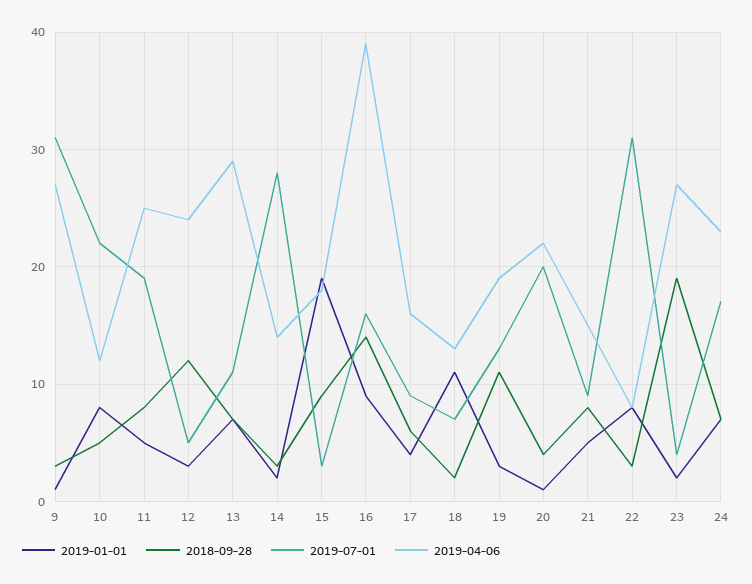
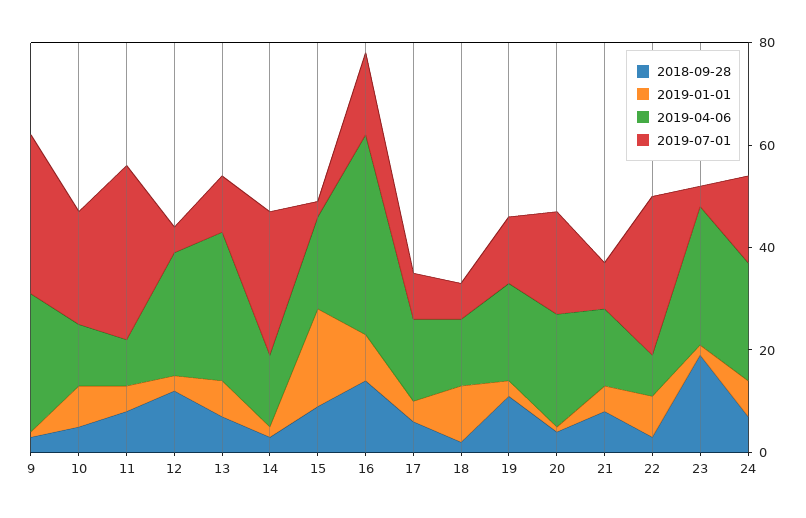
  {
    "2019-01-01": {
      "9": 1,
      "10": 8,
      "11": 5,
      "12": 3,
      "13": 7,
      "14": 2,
      "15": 19,
      "16": 9,
      "17": 4,
      "18": 11,
      "19": 3,
      "20": 1,
      "21": 5,
      "22": 8,
      "23": 2,
      "24": 7
    },
    "2018-09-28": {
      "9": 3,
      "10": 5,
      "11": 8,
      "12": 12,
      "13": 7,
      "14": 3,
      "15": 9,
      "16": 14,
      "17": 6,
      "18": 2,
      "19": 11,
      "20": 4,
      "21": 8,
      "22": 3,
      "23": 19,
      "24": 7
    },
    "2019-07-01": {
      "9": 31,
      "10": 22,
-     "11": 19,
+     "11": 35,
      "12": 5,
      "13": 11,
      "14": 28,
      "15": 3,
      "16": 16,
      "17": 9,
      "18": 7,
      "19": 13,
      "20": 20,
      "21": 9,
      "22": 31,
      "23": 4,
      "24": 17
    },
    "2019-04-06": {
      "9": 27,
      "10": 12,
-     "11": 25,
+     "11": 10,
      "12": 24,
      "13": 29,
      "14": 14,
      "15": 18,
      "16": 39,
      "17": 16,
      "18": 13,
      "19": 19,
      "20": 22,
      "21": 15,
      "22": 8,
      "23": 27,
      "24": 23
    }
  }

